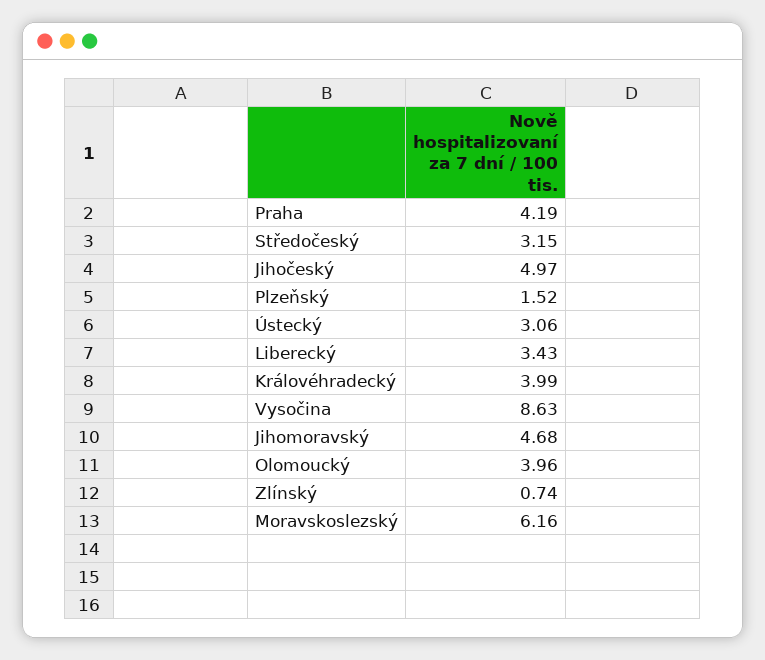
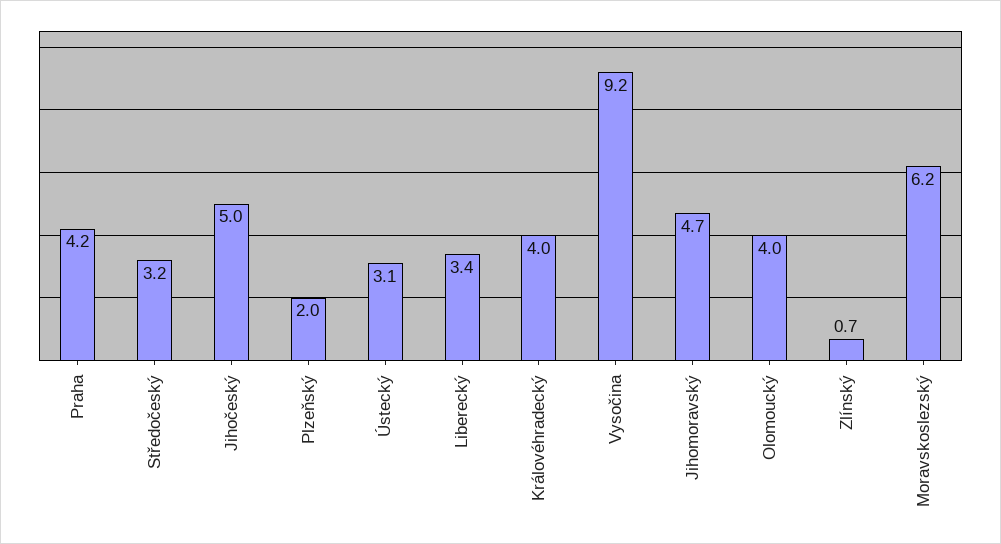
  {
    "Praha": 4.19,
    "Středočeský": 3.15,
    "Jihočeský": 4.97,
-   "Plzeňský": 1.52,
+   "Plzeňský": 2,
    "Ústecký": 3.06,
    "Liberecký": 3.43,
    "Královéhradecký": 3.99,
-   "Vysočina": 8.63,
+   "Vysočina": 9.2,
    "Jihomoravský": 4.68,
    "Olomoucký": 3.96,
    "Zlínský": 0.74,
    "Moravskoslezský": 6.16
  }

